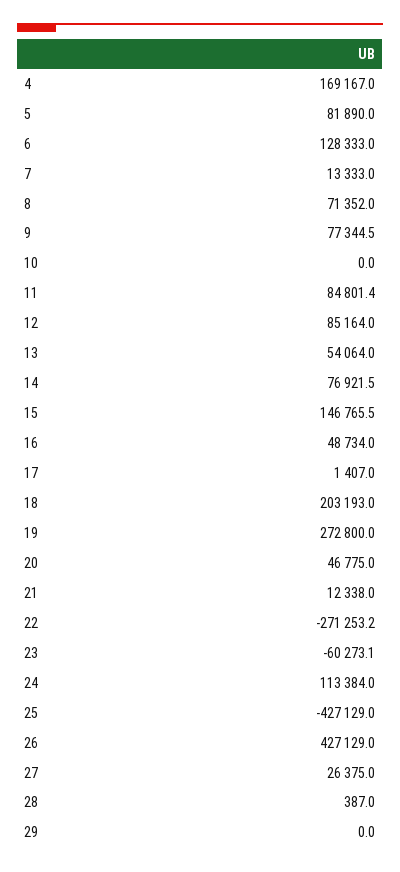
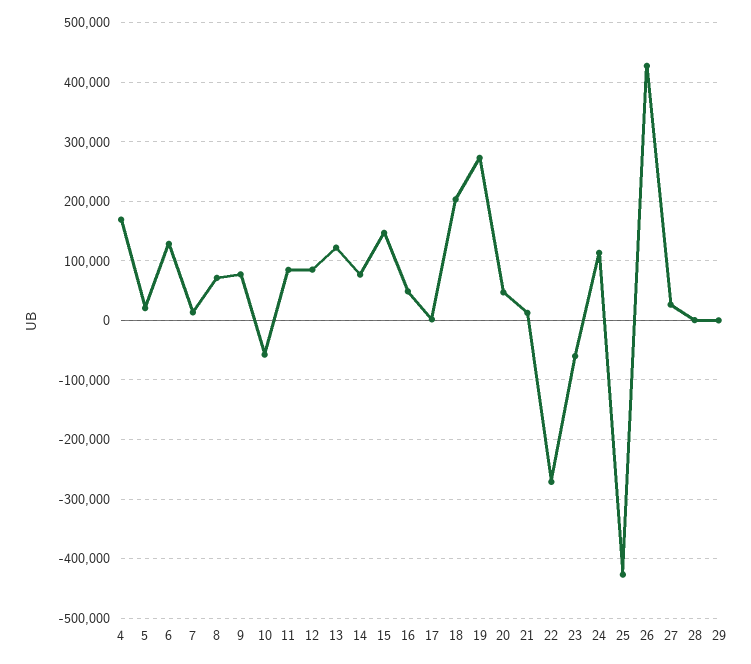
  {
    "4": 169167,
-   "5": 81890,
+   "5": 20000,
    "6": 128333,
    "7": 13333,
    "8": 71352,
    "9": 77344.5,
-   "10": 0,
+   "10": -60000,
    "11": 84801.4,
    "12": 85164,
-   "13": 54064,
+   "13": 120000,
    "14": 76921.5,
    "15": 146765.5,
    "16": 48734,
    "17": 1407,
    "18": 203193,
    "19": 272800,
    "20": 46775,
    "21": 12338,
    "22": -271253.2,
    "23": -60273.1,
    "24": 113384,
    "25": -427129,
    "26": 427129,
    "27": 26375,
    "28": 387,
    "29": 0
  }

